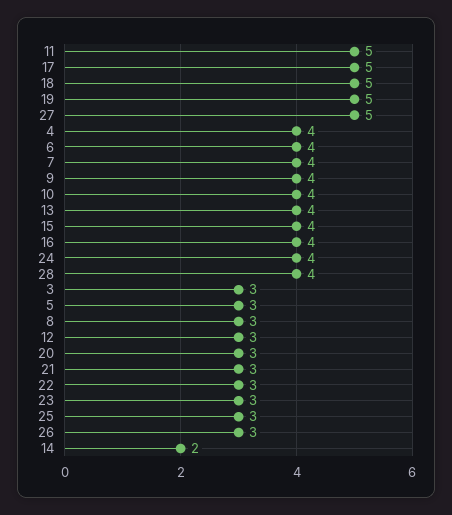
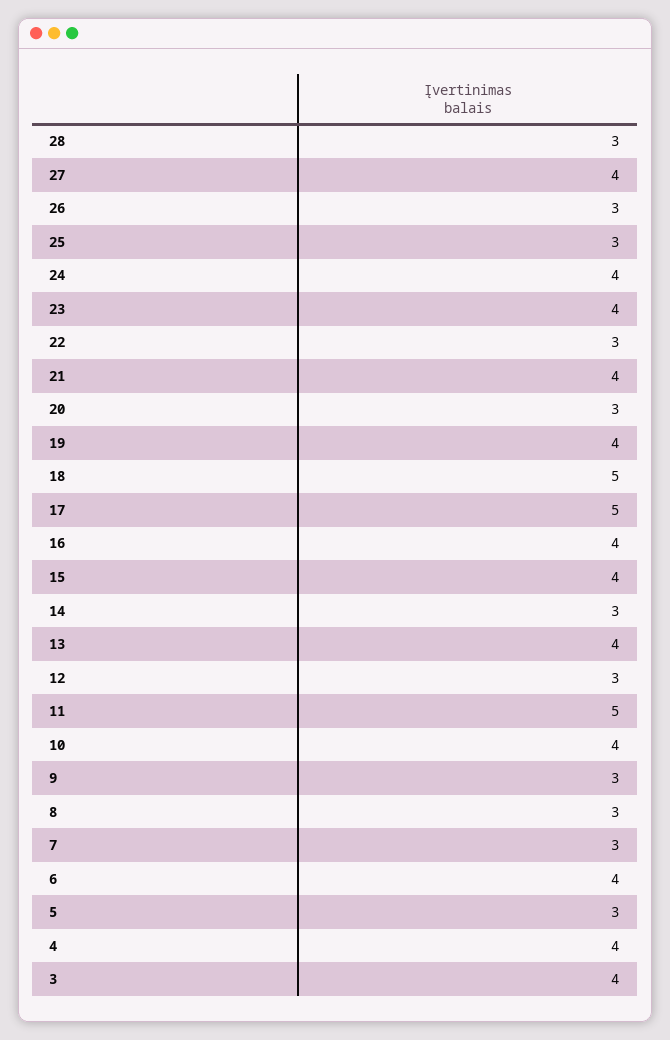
  {
    "11": 5,
    "17": 5,
    "18": 5,
-   "19": 5,
+   "19": 4,
-   "27": 5,
+   "27": 4,
    "4": 4,
    "6": 4,
-   "7": 4,
+   "7": 3,
-   "9": 4,
+   "9": 3,
    "10": 4,
    "13": 4,
    "15": 4,
    "16": 4,
    "24": 4,
-   "28": 4,
+   "28": 3,
-   "3": 3,
+   "3": 4,
    "5": 3,
    "8": 3,
    "12": 3,
    "20": 3,
-   "21": 3,
+   "21": 4,
    "22": 3,
-   "23": 3,
+   "23": 4,
    "25": 3,
    "26": 3,
-   "14": 2
+   "14": 3
  }

